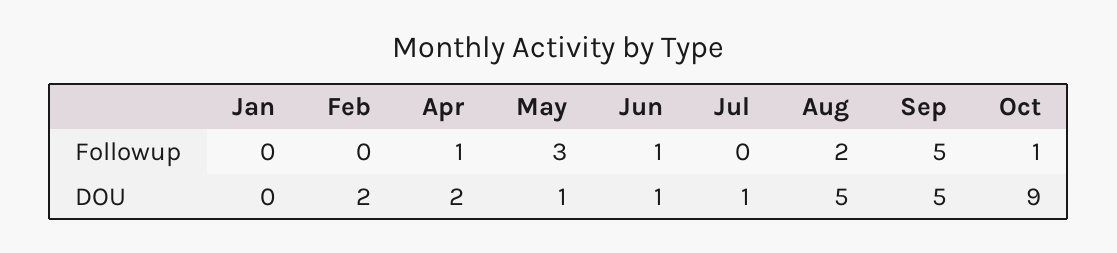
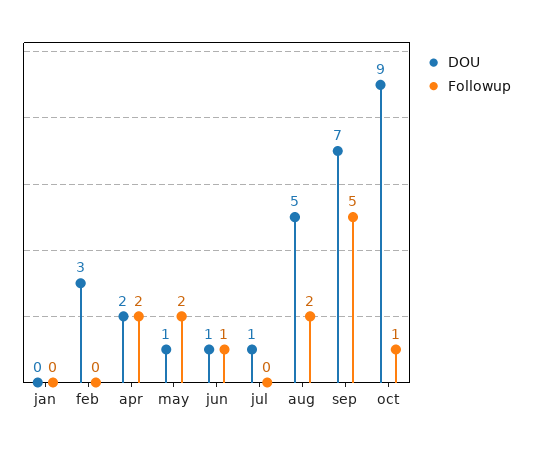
  {
    "Followup": {
      "Jan": 0,
      "Feb": 0,
-     "Apr": 1,
+     "Apr": 2,
-     "May": 3,
+     "May": 2,
      "Jun": 1,
      "Jul": 0,
      "Aug": 2,
      "Sep": 5,
      "Oct": 1
    },
    "DOU": {
      "Jan": 0,
-     "Feb": 2,
+     "Feb": 3,
      "Apr": 2,
      "May": 1,
      "Jun": 1,
      "Jul": 1,
      "Aug": 5,
-     "Sep": 5,
+     "Sep": 7,
      "Oct": 9
    }
  }

